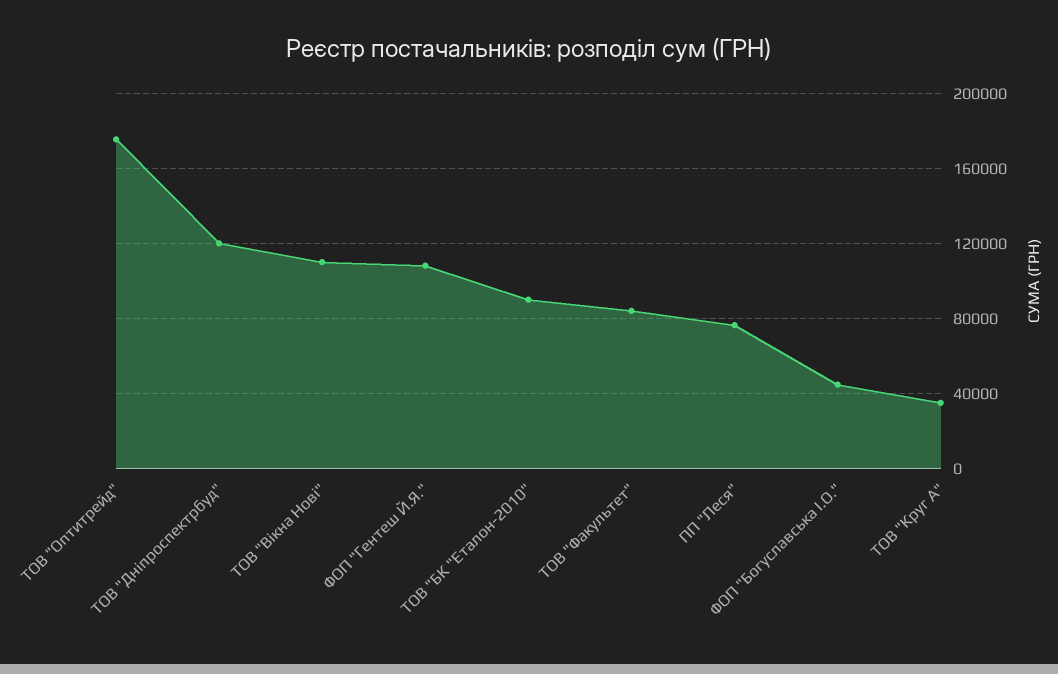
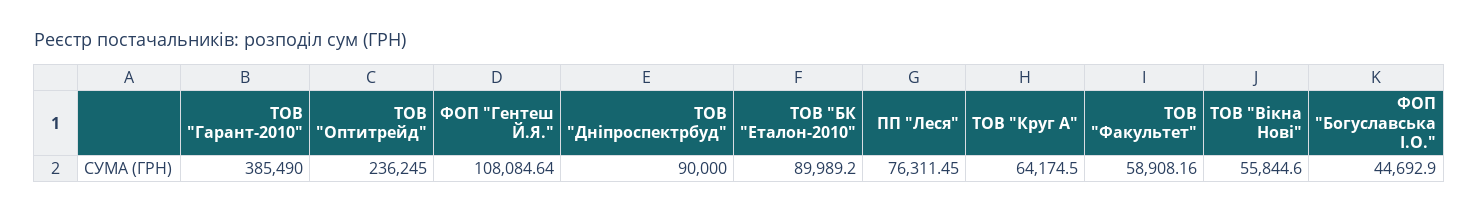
  {
-   "ТОВ \"Оптитрейд\"": 175000,
+   "ТОВ \"Оптитрейд\"": 236245,
-   "ТОВ \"Дніпроспектрбуд\"": 120000,
+   "ТОВ \"Дніпроспектрбуд\"": 90000,
-   "ТОВ \"Вікна Нові\"": 110000,
+   "ТОВ \"Вікна Нові\"": 55844.6,
    "ФОП \"Гентеш Й.Я.\"": 108084.64,
    "ТОВ \"БК \"Еталон-2010\"": 89989.2,
-   "ТОВ \"Факультет\"": 85000,
+   "ТОВ \"Факультет\"": 58908.16,
    "ПП \"Леся\"": 76311.45,
    "ФОП \"Богуславська I.О.\"": 44692.9,
-   "ТОВ \"Круг А\"": 35000
+   "ТОВ \"Круг А\"": 64174.5,
+   "ТОВ \"Гарант-2010\"": 385490
  }

